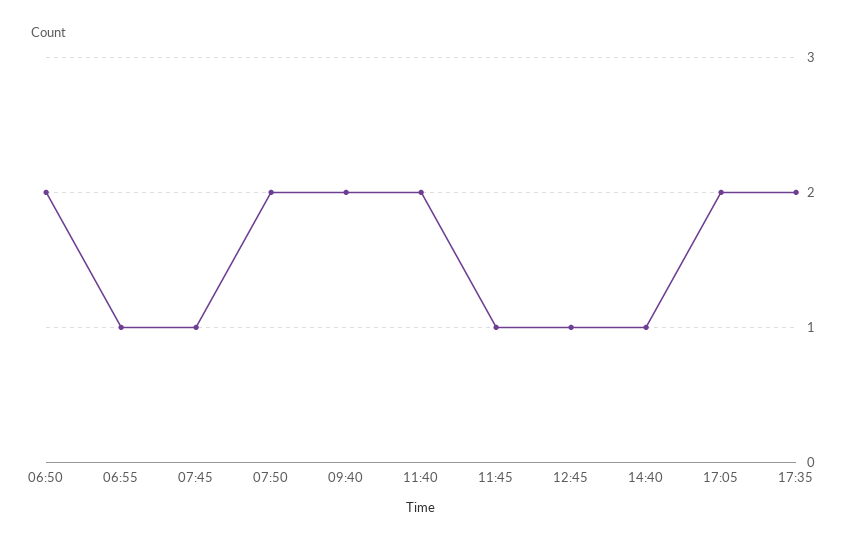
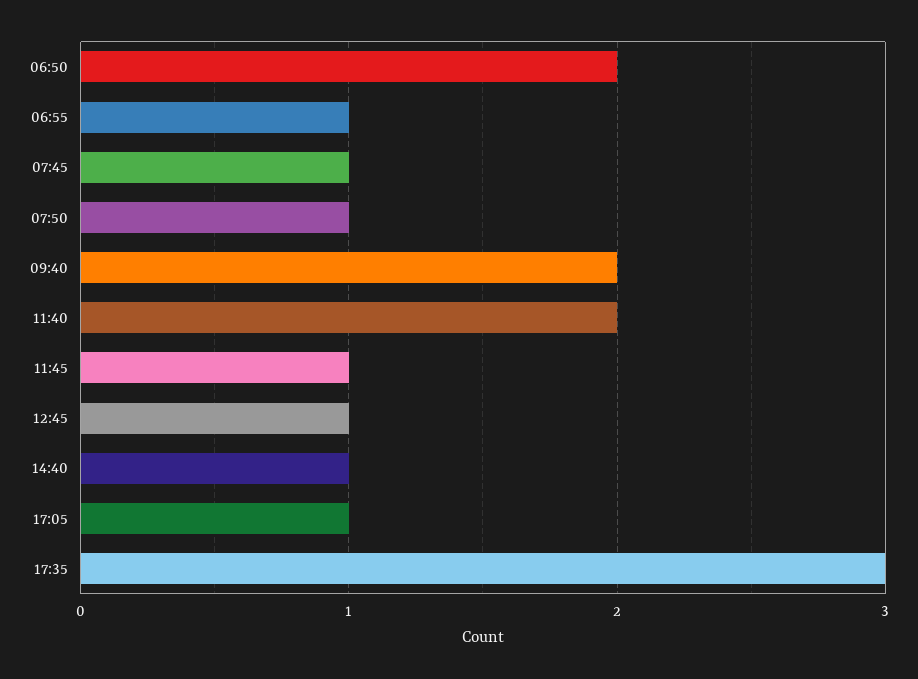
  {
    "06:50": 2,
    "06:55": 1,
    "07:45": 1,
-   "07:50": 2,
+   "07:50": 1,
    "09:40": 2,
    "11:40": 2,
    "11:45": 1,
    "12:45": 1,
    "14:40": 1,
-   "17:05": 2,
+   "17:05": 1,
-   "17:35": 2
+   "17:35": 3
  }

